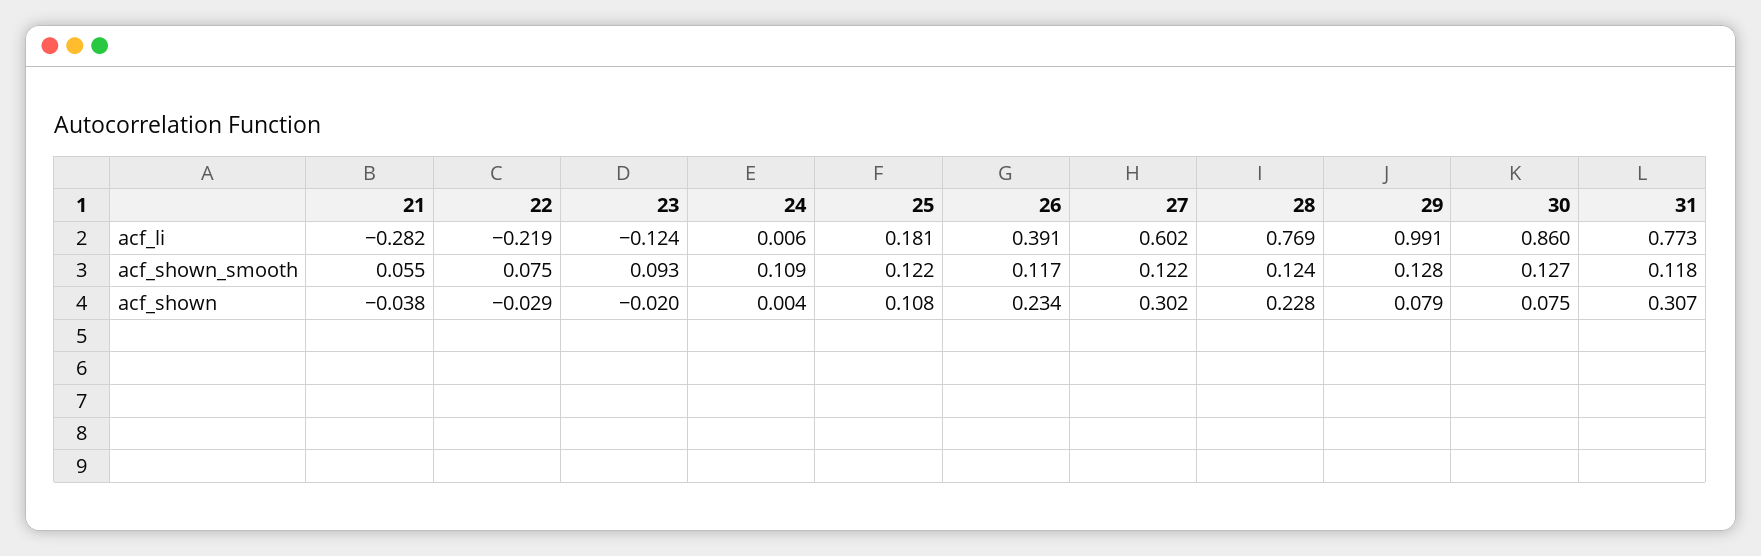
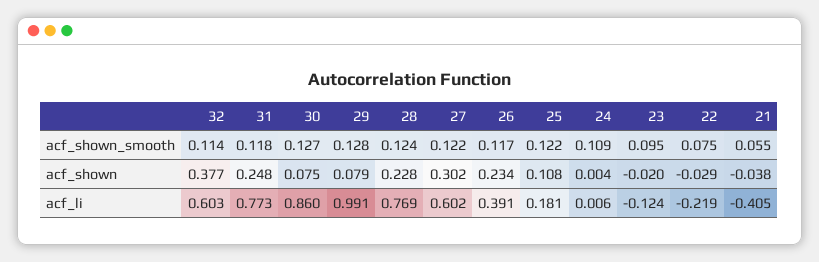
  {
    "21": {
-     "acf_li": -0.282,
+     "acf_li": -0.405,
      "acf_shown_smooth": 0.055,
      "acf_shown": -0.038
    },
    "22": {
      "acf_li": -0.219,
      "acf_shown_smooth": 0.075,
      "acf_shown": -0.029
    },
    "23": {
      "acf_li": -0.124,
-     "acf_shown_smooth": 0.093,
+     "acf_shown_smooth": 0.095,
      "acf_shown": -0.02
    },
    "24": {
      "acf_li": 0.006,
      "acf_shown_smooth": 0.109,
      "acf_shown": 0.004
    },
    "25": {
      "acf_li": 0.181,
      "acf_shown_smooth": 0.122,
      "acf_shown": 0.108
    },
    "26": {
      "acf_li": 0.391,
      "acf_shown_smooth": 0.117,
      "acf_shown": 0.234
    },
    "27": {
      "acf_li": 0.602,
      "acf_shown_smooth": 0.122,
      "acf_shown": 0.302
    },
    "28": {
      "acf_li": 0.769,
      "acf_shown_smooth": 0.124,
      "acf_shown": 0.228
    },
    "29": {
      "acf_li": 0.991,
      "acf_shown_smooth": 0.128,
      "acf_shown": 0.079
    },
    "30": {
      "acf_li": 0.86,
      "acf_shown_smooth": 0.127,
      "acf_shown": 0.075
    },
    "31": {
      "acf_li": 0.773,
      "acf_shown_smooth": 0.118,
-     "acf_shown": 0.307
+     "acf_shown": 0.248
-   }
+   },
+   "32": {
+     "acf_shown_smooth": 0.114,
+     "acf_shown": 0.377,
+     "acf_li": 0.603
+   }
  }

